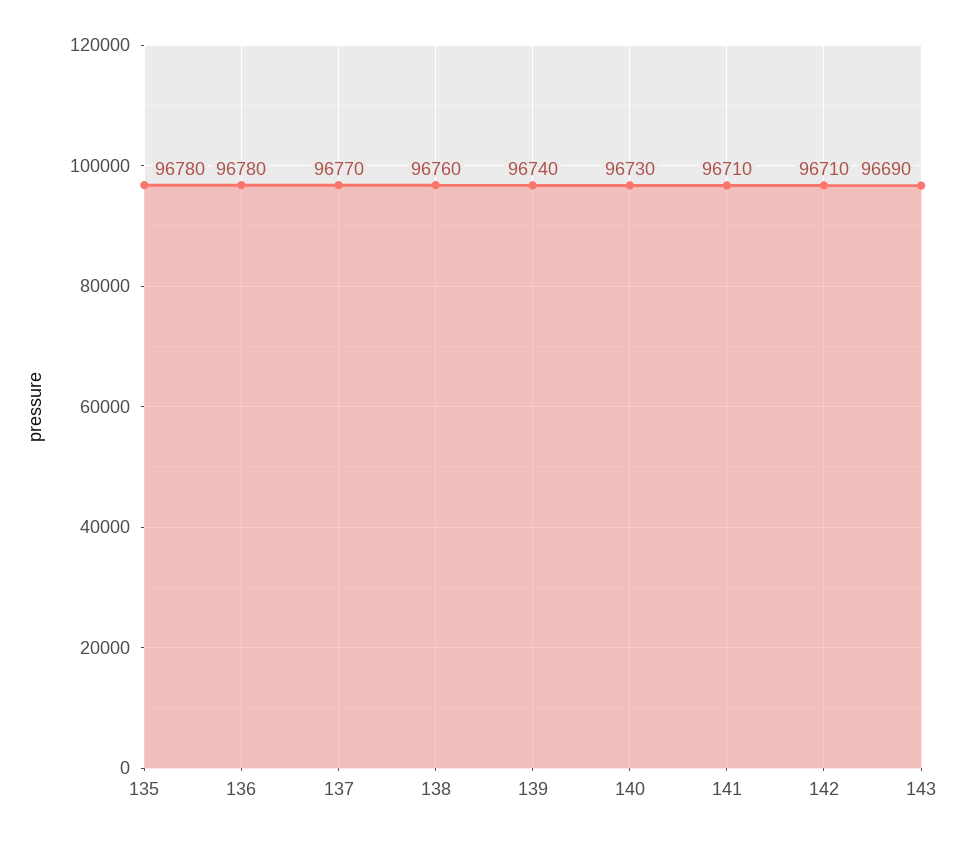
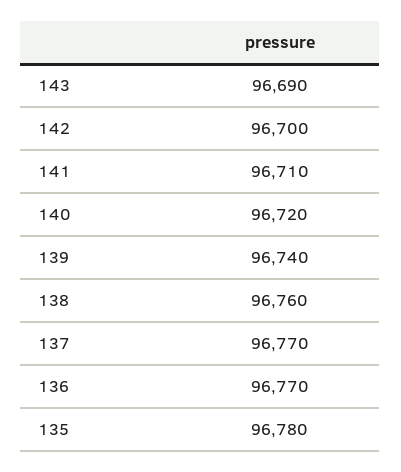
  {
    "135": 96780,
-   "136": 96780,
+   "136": 96770,
    "137": 96770,
    "138": 96760,
    "139": 96740,
-   "140": 96730,
+   "140": 96720,
    "141": 96710,
-   "142": 96710,
+   "142": 96700,
    "143": 96690
  }

